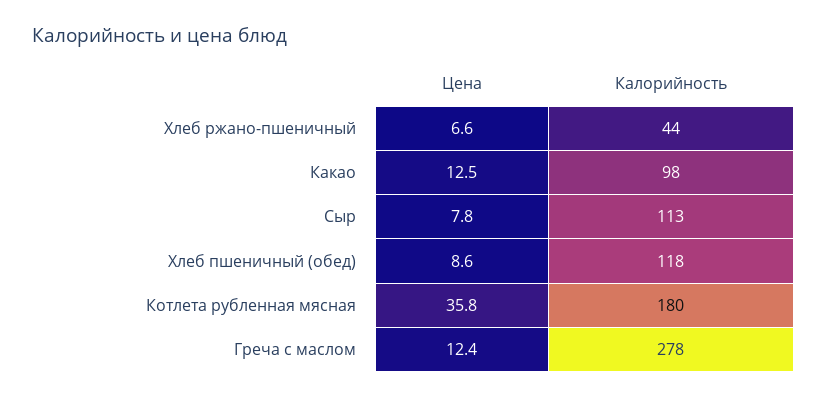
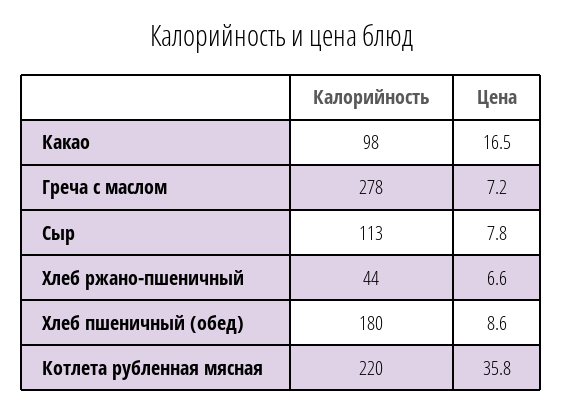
  {
    "Цена": {
      "Хлеб ржано-пшеничный": 6.6,
-     "Какао": 12.5,
+     "Какао": 16.5,
      "Сыр": 7.8,
      "Хлеб пшеничный (обед)": 8.6,
      "Котлета рубленная мясная": 35.8,
-     "Греча с маслом": 12.4
+     "Греча с маслом": 7.2
    },
    "Калорийность": {
      "Хлеб ржано-пшеничный": 44,
      "Какао": 98,
      "Сыр": 113,
-     "Хлеб пшеничный (обед)": 118,
+     "Хлеб пшеничный (обед)": 180,
-     "Котлета рубленная мясная": 180,
+     "Котлета рубленная мясная": 220,
      "Греча с маслом": 278
    }
  }

